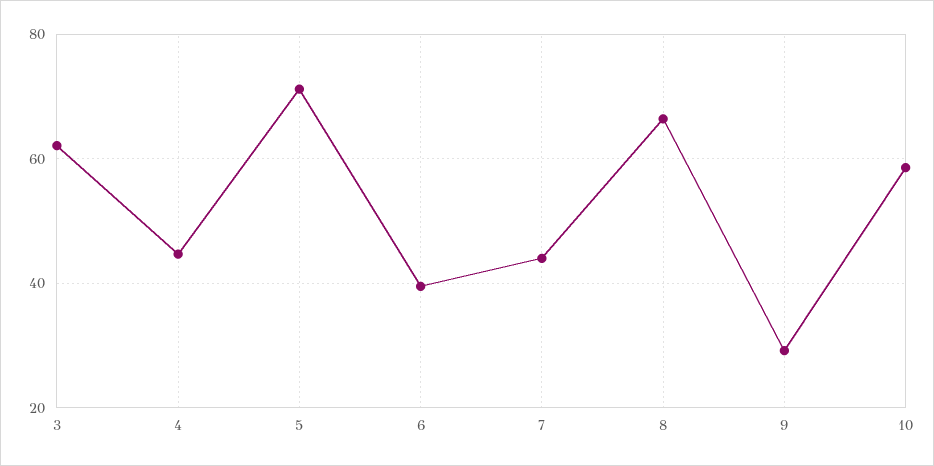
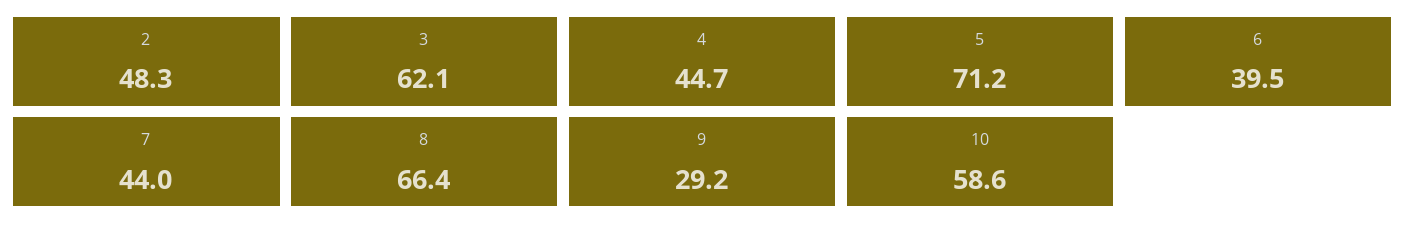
  {
    "3": 62.1,
    "4": 44.7,
    "5": 71.2,
    "6": 39.5,
    "7": 44,
    "8": 66.4,
    "9": 29.2,
-   "10": 58.6
+   "10": 58.6,
+   "2": 48.3
  }

